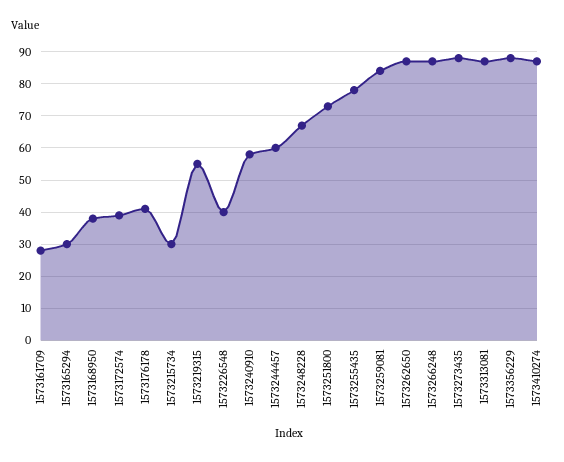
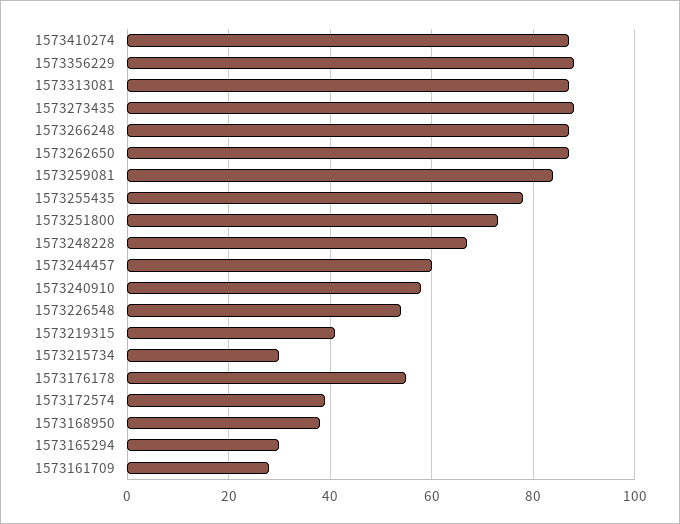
  {
    "1573161709": 30,
    "1573165294": 30,
    "1573168950": 40,
    "1573172574": 40,
-   "1573176178": 40,
+   "1573176178": 55,
    "1573215734": 30,
-   "1573219315": 55,
+   "1573219315": 40,
-   "1573226548": 40,
+   "1573226548": 55,
    "1573240910": 60,
    "1573244457": 60,
    "1573248228": 65,
    "1573251800": 75,
    "1573255435": 80,
    "1573259081": 85,
    "1573262650": 85,
    "1573266248": 85,
    "1573273435": 90,
    "1573313081": 85,
    "1573356229": 90,
    "1573410274": 85
  }

